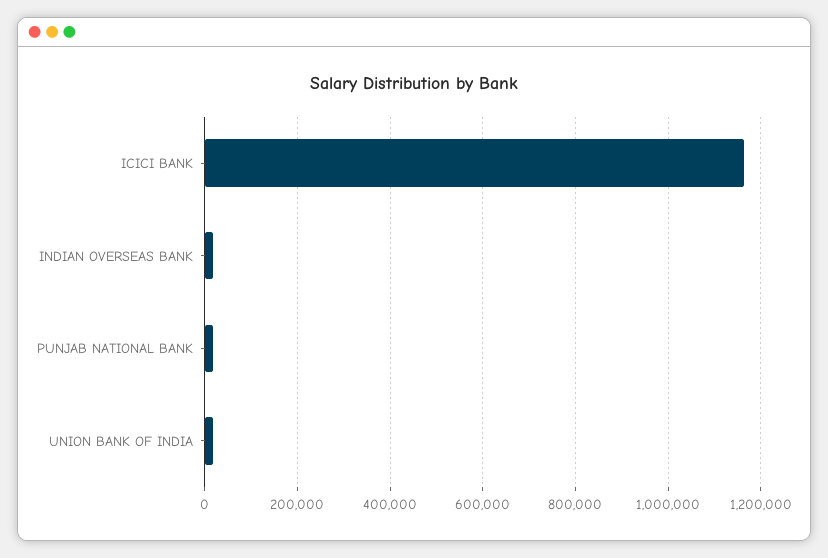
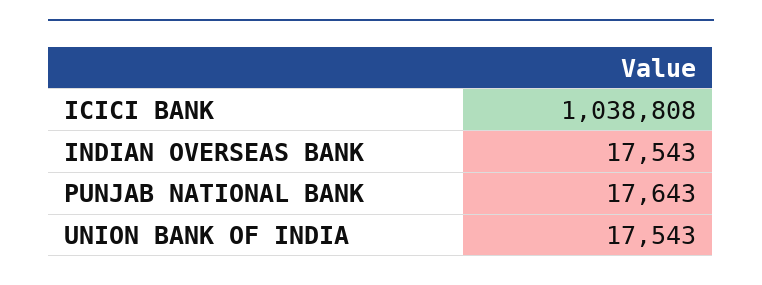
  {
-   "ICICI BANK": 1160000,
+   "ICICI BANK": 1038808,
    "INDIAN OVERSEAS BANK": 17543,
    "PUNJAB NATIONAL BANK": 17643,
    "UNION BANK OF INDIA": 17543
  }

